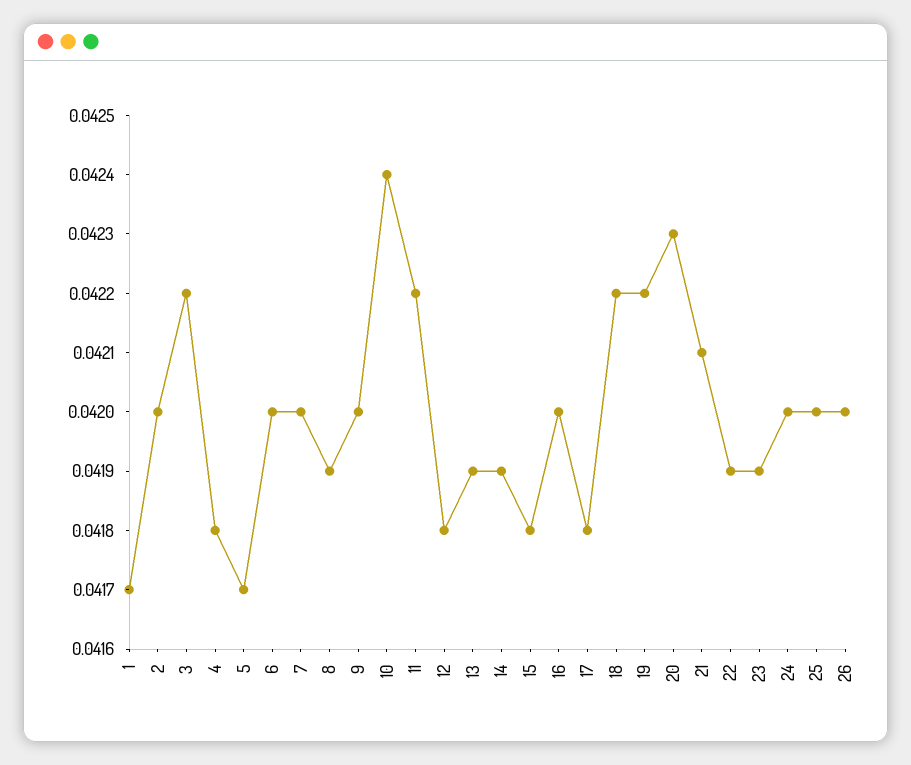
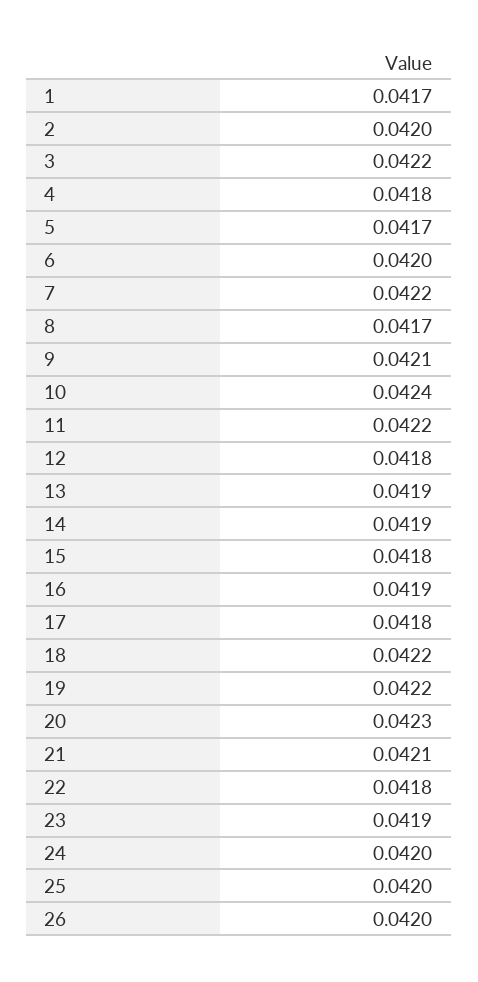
  {
    "1": 0.0417,
    "2": 0.042,
    "3": 0.0422,
    "4": 0.0418,
    "5": 0.0417,
    "6": 0.042,
-   "7": 0.042,
+   "7": 0.0422,
-   "8": 0.0419,
+   "8": 0.0417,
-   "9": 0.042,
+   "9": 0.0421,
    "10": 0.0424,
    "11": 0.0422,
    "12": 0.0418,
    "13": 0.0419,
    "14": 0.0419,
    "15": 0.0418,
-   "16": 0.042,
+   "16": 0.0419,
    "17": 0.0418,
    "18": 0.0422,
    "19": 0.0422,
    "20": 0.0423,
    "21": 0.0421,
-   "22": 0.0419,
+   "22": 0.0418,
    "23": 0.0419,
    "24": 0.042,
    "25": 0.042,
    "26": 0.042
  }

